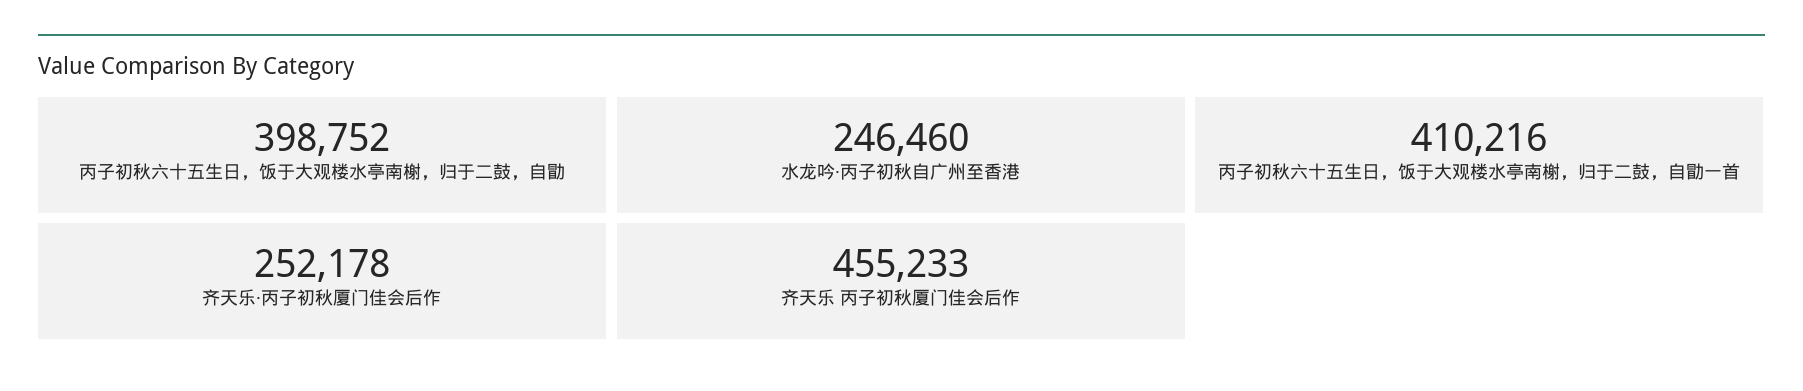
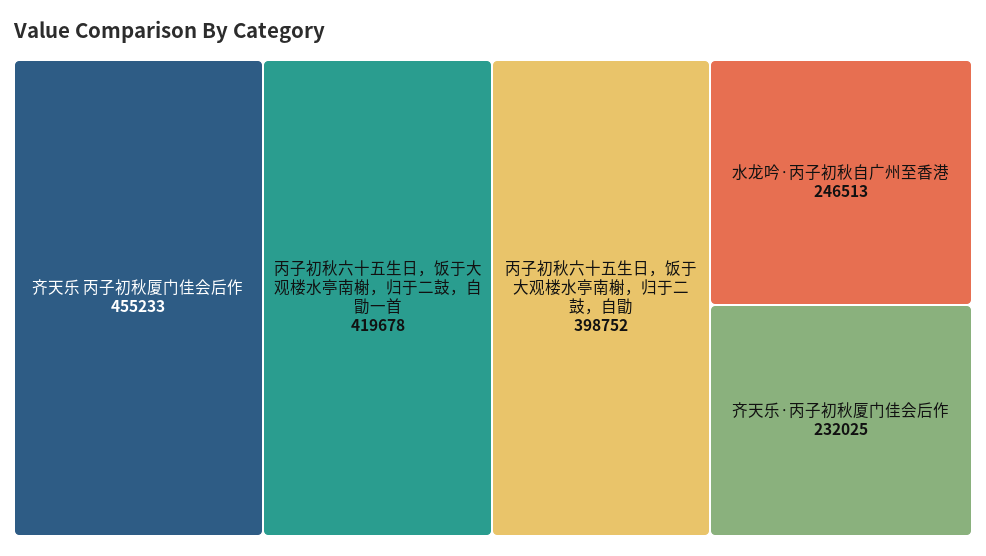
  {
    "丙子初秋六十五生日，饭于大观楼水亭南榭，归于二鼓，自勖": 398752,
-   "水龙吟·丙子初秋自广州至香港": 246460,
+   "水龙吟·丙子初秋自广州至香港": 246513,
-   "丙子初秋六十五生日，饭于大观楼水亭南榭，归于二鼓，自勖一首": 410216,
+   "丙子初秋六十五生日，饭于大观楼水亭南榭，归于二鼓，自勖一首": 419678,
-   "齐天乐·丙子初秋厦门佳会后作": 252178,
+   "齐天乐·丙子初秋厦门佳会后作": 232025,
    "齐天乐 丙子初秋厦门佳会后作": 455233
  }

